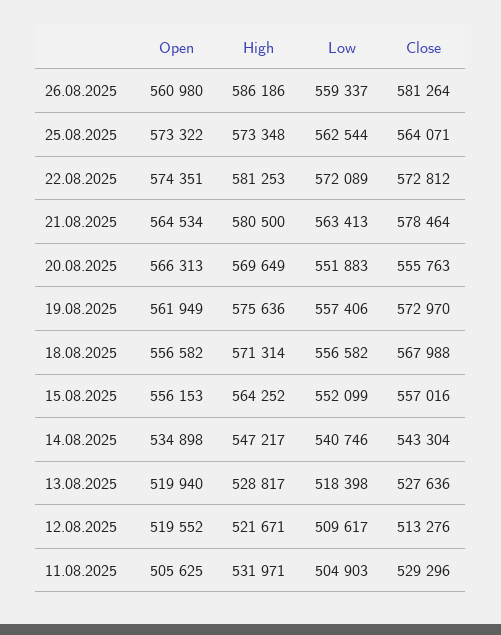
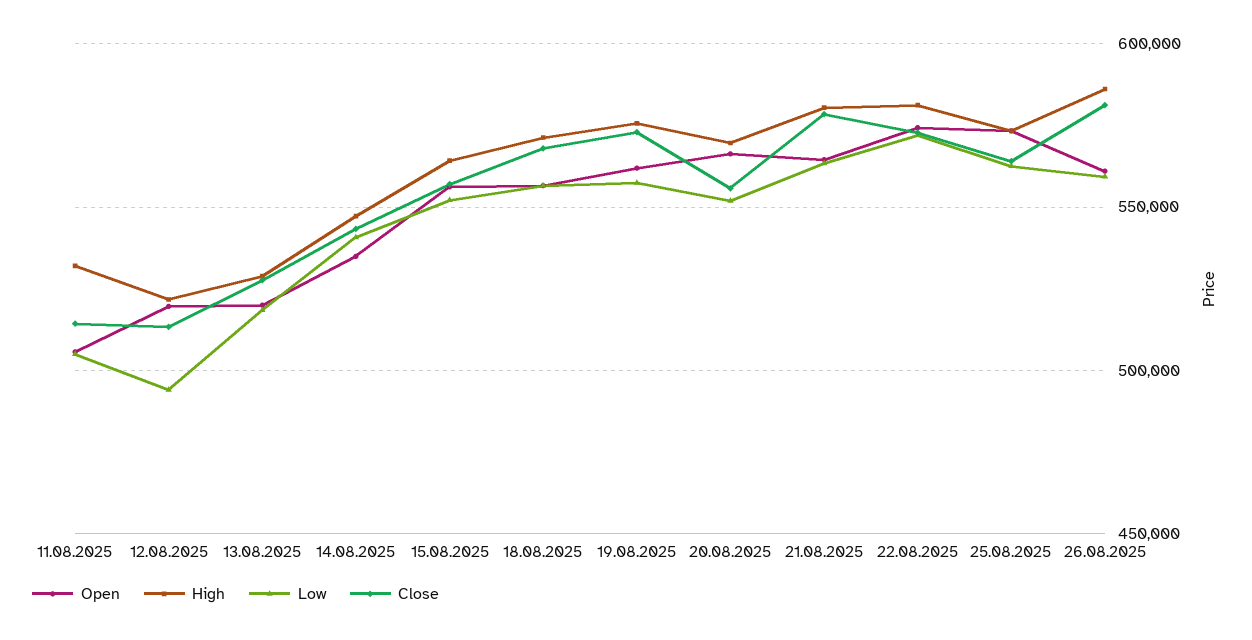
  {
    "Open": {
      "26.08.2025": 560980,
      "25.08.2025": 573322,
      "22.08.2025": 574351,
      "21.08.2025": 564534,
      "20.08.2025": 566313,
      "19.08.2025": 561949,
      "18.08.2025": 556582,
      "15.08.2025": 556153,
      "14.08.2025": 534898,
      "13.08.2025": 519940,
      "12.08.2025": 519552,
      "11.08.2025": 505625
    },
    "High": {
      "26.08.2025": 586186,
      "25.08.2025": 573348,
      "22.08.2025": 581253,
      "21.08.2025": 580500,
      "20.08.2025": 569649,
      "19.08.2025": 575636,
      "18.08.2025": 571314,
      "15.08.2025": 564252,
      "14.08.2025": 547217,
      "13.08.2025": 528817,
      "12.08.2025": 521671,
      "11.08.2025": 531971
    },
    "Low": {
      "26.08.2025": 559337,
      "25.08.2025": 562544,
      "22.08.2025": 572089,
      "21.08.2025": 563413,
      "20.08.2025": 551883,
      "19.08.2025": 557406,
      "18.08.2025": 556582,
      "15.08.2025": 552099,
      "14.08.2025": 540746,
      "13.08.2025": 518398,
-     "12.08.2025": 509617,
+     "12.08.2025": 495000,
      "11.08.2025": 504903
    },
    "Close": {
      "26.08.2025": 581264,
      "25.08.2025": 564071,
      "22.08.2025": 572812,
      "21.08.2025": 578464,
      "20.08.2025": 555763,
      "19.08.2025": 572970,
      "18.08.2025": 567988,
      "15.08.2025": 557016,
      "14.08.2025": 543304,
      "13.08.2025": 527636,
      "12.08.2025": 513276,
-     "11.08.2025": 529296
+     "11.08.2025": 515000
    }
  }

